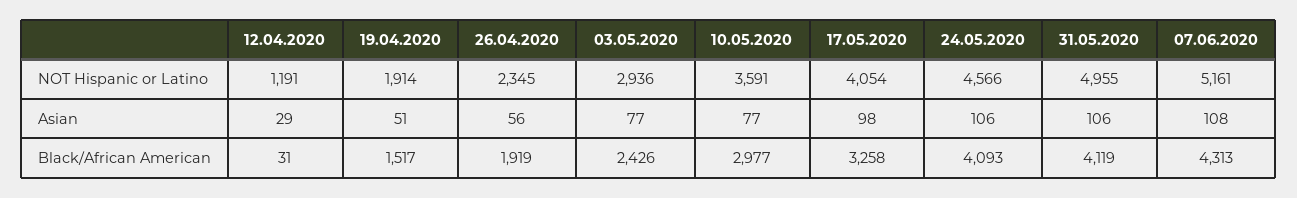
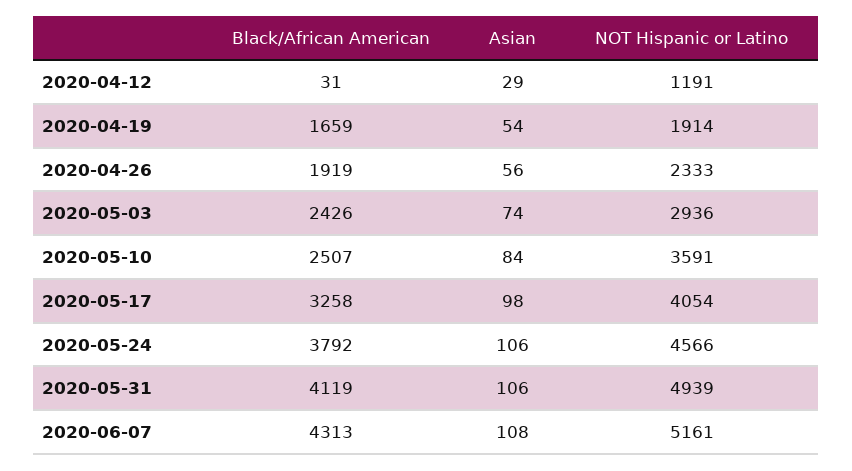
  {
    "12.04.2020": {
      "NOT Hispanic or Latino": 1191,
      "Asian": 29,
      "Black/African American": 31
    },
    "19.04.2020": {
      "NOT Hispanic or Latino": 1914,
-     "Asian": 51,
+     "Asian": 54,
-     "Black/African American": 1517
+     "Black/African American": 1659
    },
    "26.04.2020": {
-     "NOT Hispanic or Latino": 2345,
+     "NOT Hispanic or Latino": 2333,
      "Asian": 56,
      "Black/African American": 1919
    },
    "03.05.2020": {
      "NOT Hispanic or Latino": 2936,
-     "Asian": 77,
+     "Asian": 74,
      "Black/African American": 2426
    },
    "10.05.2020": {
      "NOT Hispanic or Latino": 3591,
-     "Asian": 77,
+     "Asian": 84,
-     "Black/African American": 2977
+     "Black/African American": 2507
    },
    "17.05.2020": {
      "NOT Hispanic or Latino": 4054,
      "Asian": 98,
      "Black/African American": 3258
    },
    "24.05.2020": {
      "NOT Hispanic or Latino": 4566,
      "Asian": 106,
-     "Black/African American": 4093
+     "Black/African American": 3792
    },
    "31.05.2020": {
-     "NOT Hispanic or Latino": 4955,
+     "NOT Hispanic or Latino": 4939,
      "Asian": 106,
      "Black/African American": 4119
    },
    "07.06.2020": {
      "NOT Hispanic or Latino": 5161,
      "Asian": 108,
      "Black/African American": 4313
    }
  }

